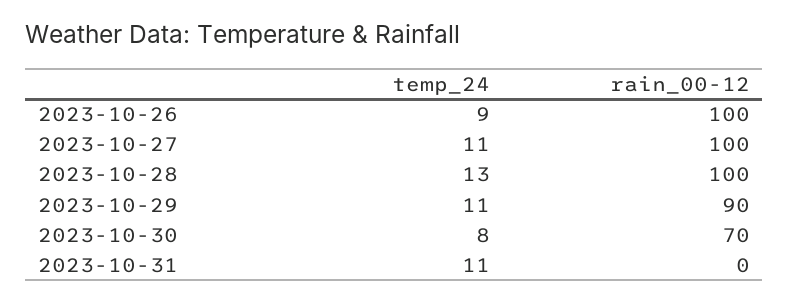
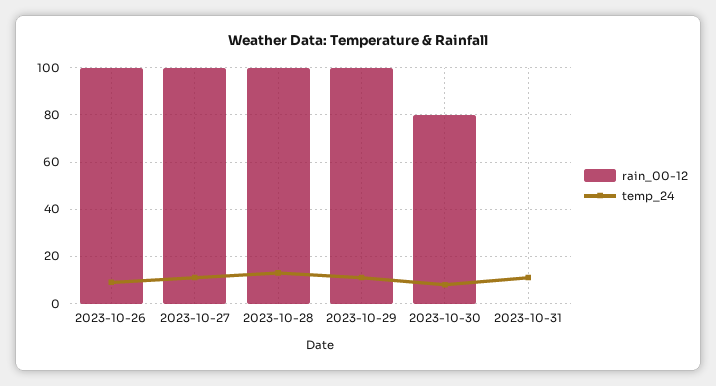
  {
    "temp_24": {
      "2023-10-26": 9,
      "2023-10-27": 11,
      "2023-10-28": 13,
      "2023-10-29": 11,
      "2023-10-30": 8,
      "2023-10-31": 11
    },
    "rain_00-12": {
      "2023-10-26": 100,
      "2023-10-27": 100,
      "2023-10-28": 100,
-     "2023-10-29": 90,
+     "2023-10-29": 100,
-     "2023-10-30": 70,
+     "2023-10-30": 80,
      "2023-10-31": 0
    }
  }

